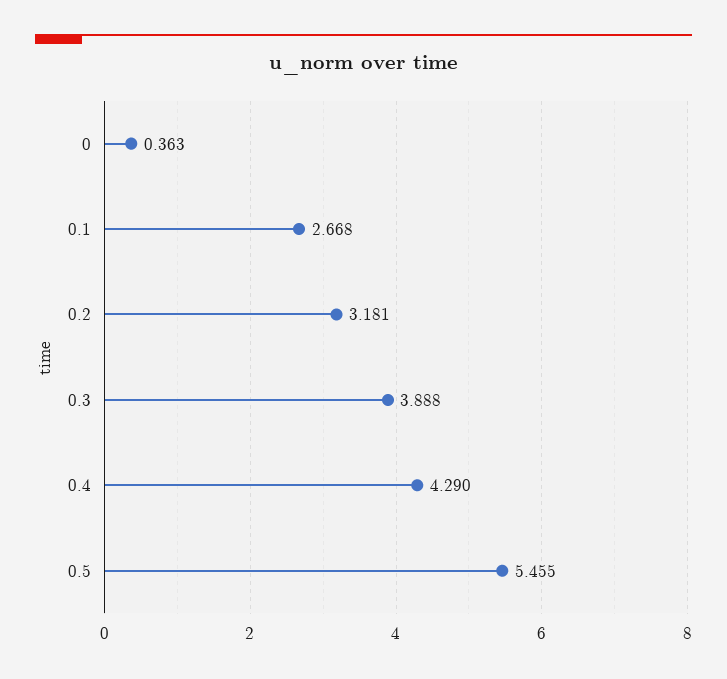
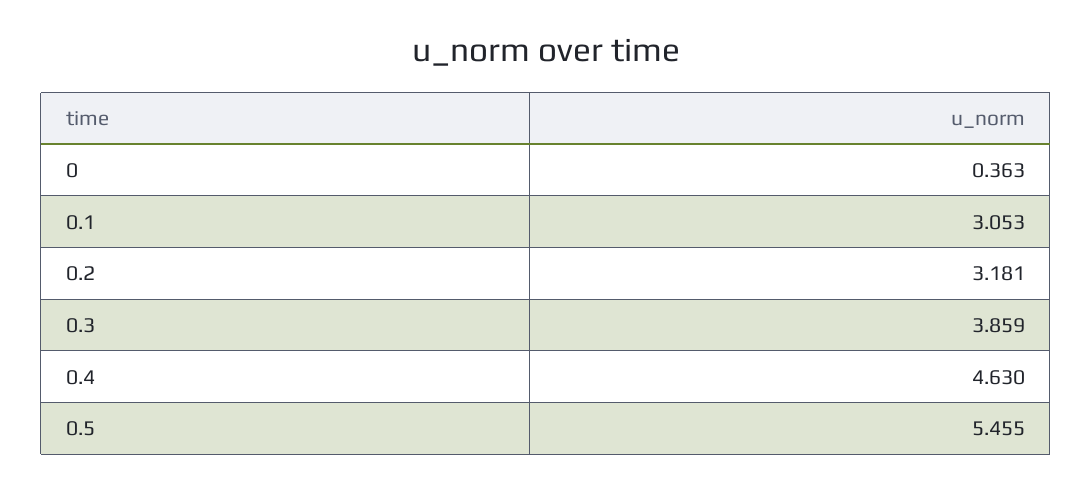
  {
    "0": 0.363,
-   "0.1": 2.668,
+   "0.1": 3.053,
    "0.2": 3.181,
-   "0.3": 3.888,
+   "0.3": 3.859,
-   "0.4": 4.29,
+   "0.4": 4.63,
    "0.5": 5.455
  }

